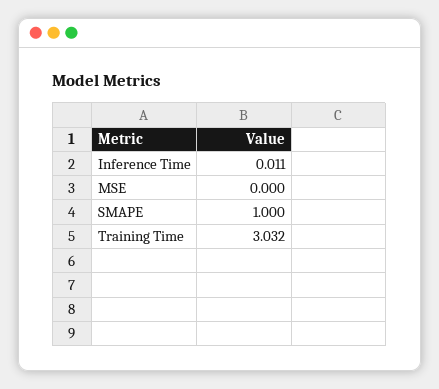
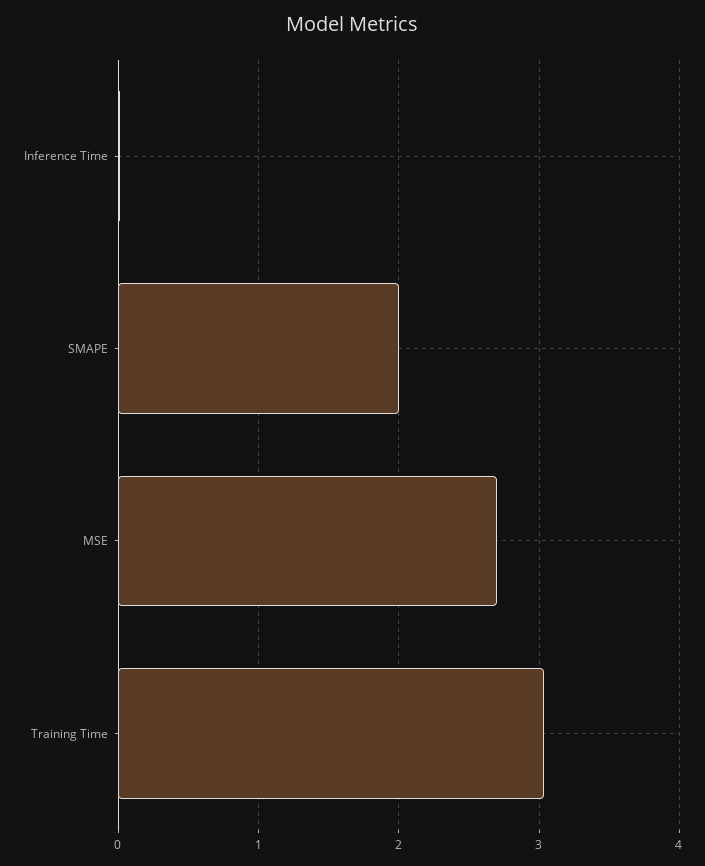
  {
    "Inference Time": 0.011,
-   "MSE": 0,
+   "MSE": 2.7,
-   "SMAPE": 1,
+   "SMAPE": 2,
    "Training Time": 3.032
  }

